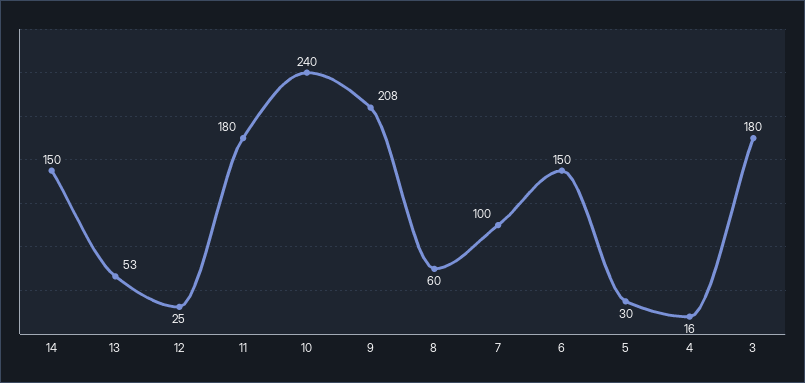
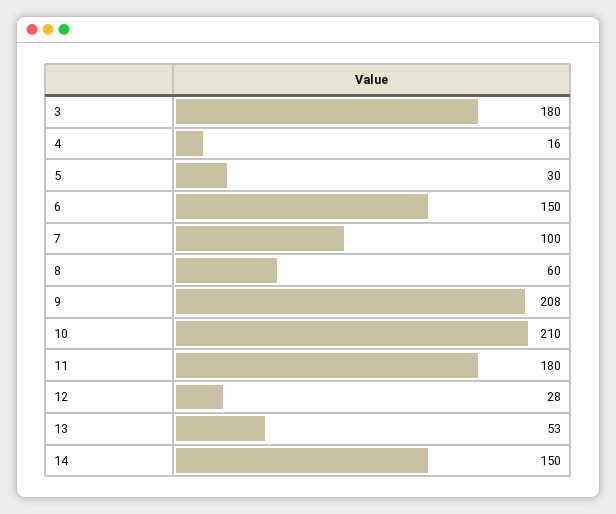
  {
    "14": 150,
    "13": 53,
-   "12": 25,
+   "12": 28,
    "11": 180,
-   "10": 240,
+   "10": 210,
    "9": 208,
    "8": 60,
    "7": 100,
    "6": 150,
    "5": 30,
    "4": 16,
    "3": 180
  }

